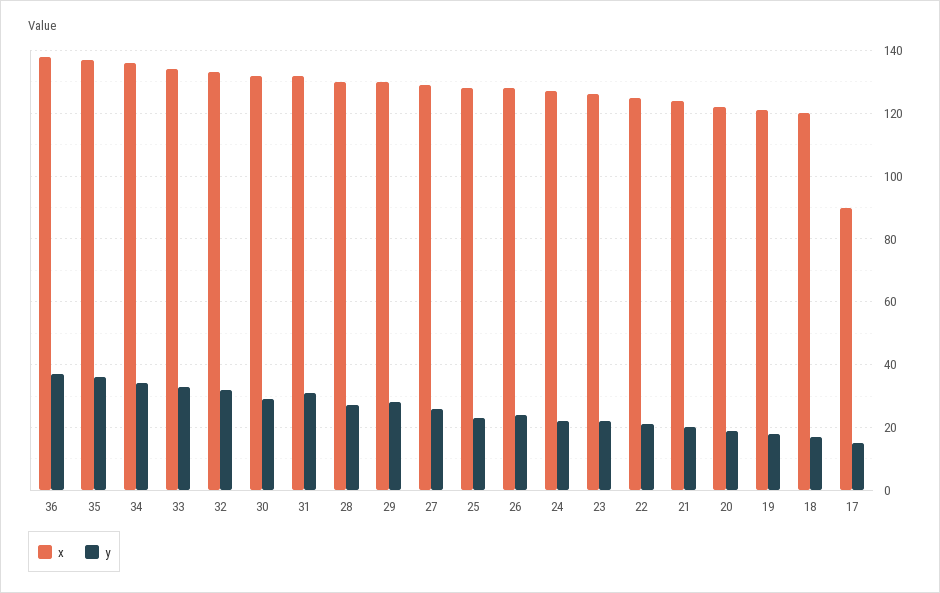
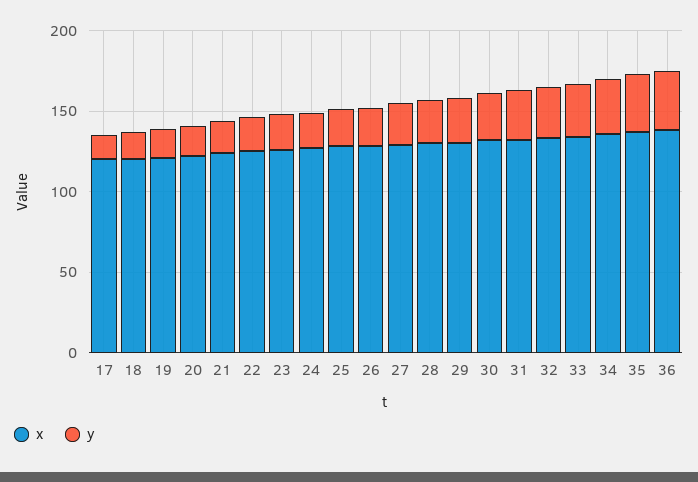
  {
    "x": {
      "36": 140,
      "35": 135,
      "34": 135,
      "33": 135,
      "32": 135,
      "30": 130,
      "31": 130,
      "28": 130,
      "29": 130,
      "27": 130,
      "25": 130,
      "26": 130,
      "24": 125,
      "23": 125,
      "22": 125,
      "21": 125,
      "20": 120,
      "19": 120,
      "18": 120,
-     "17": 90
+     "17": 120
    },
    "y": {
      "36": 35,
      "35": 35,
      "34": 35,
      "33": 35,
      "32": 30,
      "30": 30,
      "31": 30,
      "28": 25,
      "29": 30,
      "27": 25,
      "25": 25,
      "26": 25,
      "24": 20,
      "23": 20,
      "22": 20,
      "21": 20,
      "20": 20,
      "19": 20,
      "18": 15,
      "17": 15
    }
  }

